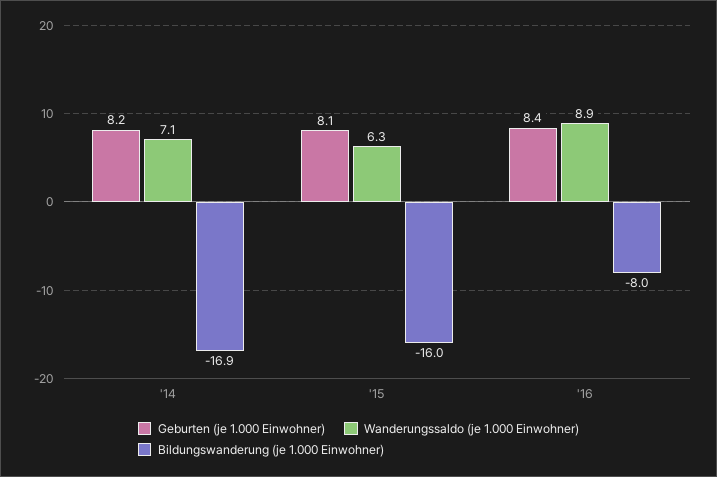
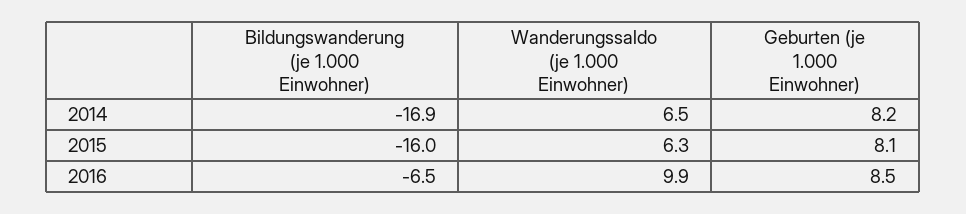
  {
    "Geburten (je 1.000 Einwohner)": {
      "'14": 8.2,
      "'15": 8.1,
-     "'16": 8.4
+     "'16": 8.5
    },
    "Wanderungssaldo (je 1.000 Einwohner)": {
-     "'14": 7.1,
+     "'14": 6.5,
      "'15": 6.3,
-     "'16": 8.9
+     "'16": 9.9
    },
    "Bildungswanderung (je 1.000 Einwohner)": {
      "'14": -16.9,
      "'15": -16,
-     "'16": -8
+     "'16": -6.5
    }
  }

